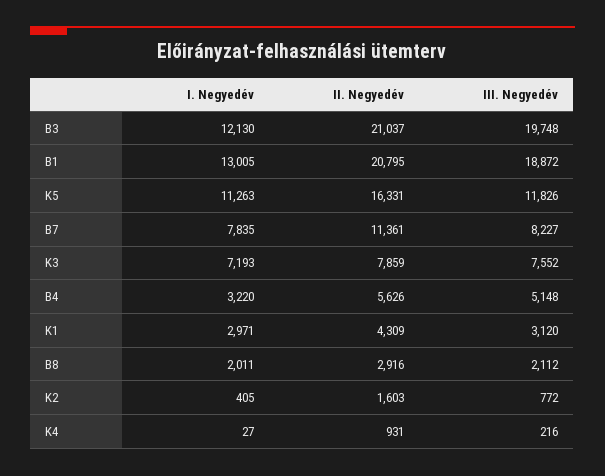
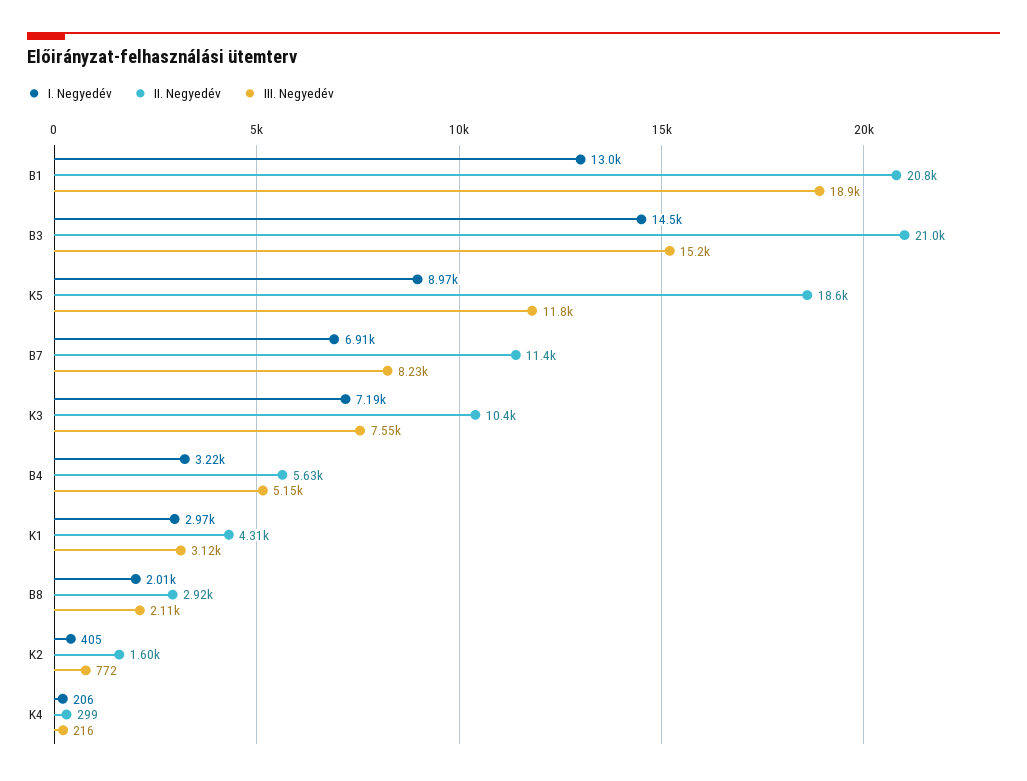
  {
    "I. Negyedév": {
-     "B3": 12130,
+     "B3": 14500,
      "B1": 13005,
-     "K5": 11263,
+     "K5": 8970,
-     "B7": 7835,
+     "B7": 6910,
      "K3": 7193,
      "B4": 3220,
      "K1": 2971,
      "B8": 2011,
      "K2": 405,
-     "K4": 27
+     "K4": 206
    },
    "II. Negyedév": {
      "B3": 21037,
      "B1": 20795,
-     "K5": 16331,
+     "K5": 18600,
      "B7": 11361,
-     "K3": 7859,
+     "K3": 10400,
      "B4": 5626,
      "K1": 4309,
      "B8": 2916,
      "K2": 1603,
-     "K4": 931
+     "K4": 299
    },
    "III. Negyedév": {
-     "B3": 19748,
+     "B3": 15200,
      "B1": 18872,
      "K5": 11826,
      "B7": 8227,
      "K3": 7552,
      "B4": 5148,
      "K1": 3120,
      "B8": 2112,
      "K2": 772,
      "K4": 216
    }
  }

